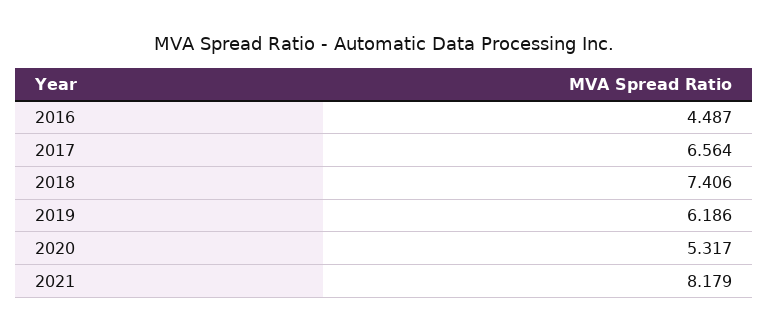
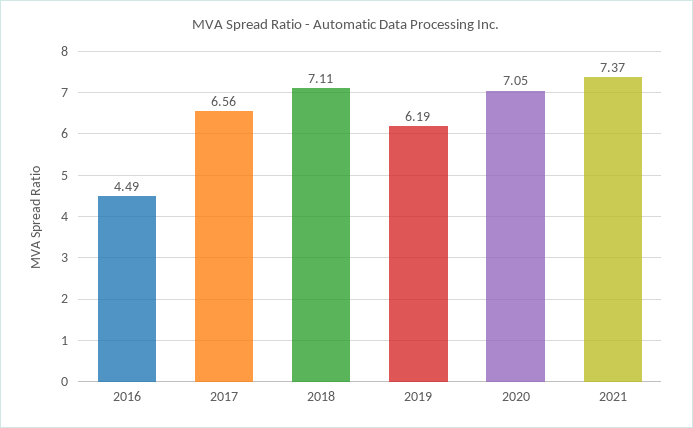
  {
    "2016": 4.487,
    "2017": 6.564,
-   "2018": 7.406,
+   "2018": 7.11,
    "2019": 6.186,
-   "2020": 5.317,
+   "2020": 7.05,
-   "2021": 8.179
+   "2021": 7.37
  }

